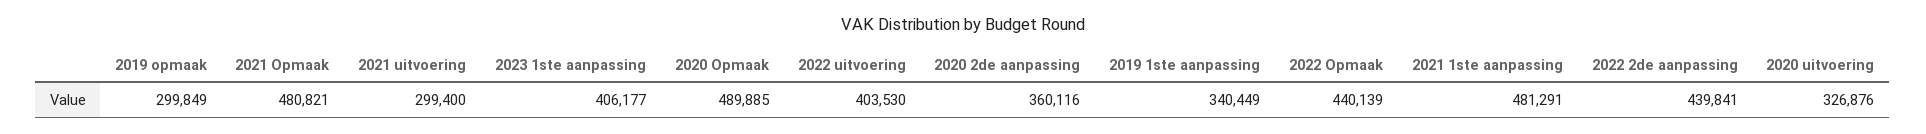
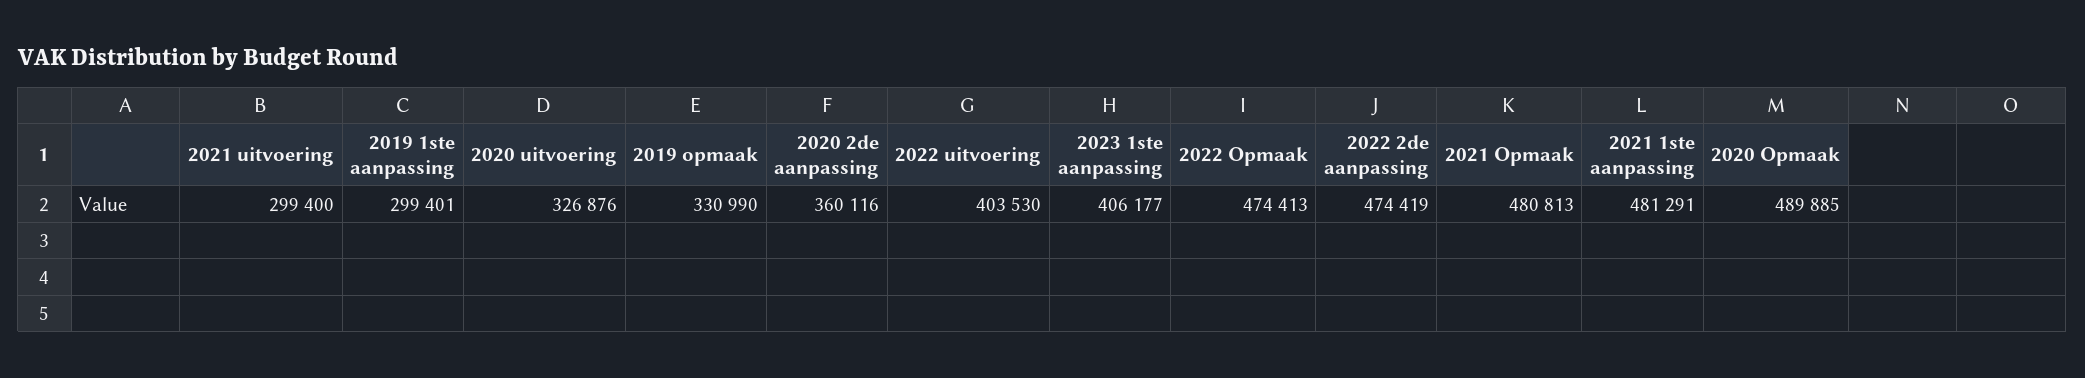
  {
-   "2019 opmaak": 299849,
+   "2019 opmaak": 330990,
-   "2021 Opmaak": 480821,
+   "2021 Opmaak": 480813,
    "2021 uitvoering": 299400,
    "2023 1ste aanpassing": 406177,
    "2020 Opmaak": 489885,
    "2022 uitvoering": 403530,
    "2020 2de aanpassing": 360116,
-   "2019 1ste aanpassing": 340449,
+   "2019 1ste aanpassing": 299401,
-   "2022 Opmaak": 440139,
+   "2022 Opmaak": 474413,
    "2021 1ste aanpassing": 481291,
-   "2022 2de aanpassing": 439841,
+   "2022 2de aanpassing": 474419,
    "2020 uitvoering": 326876
  }

